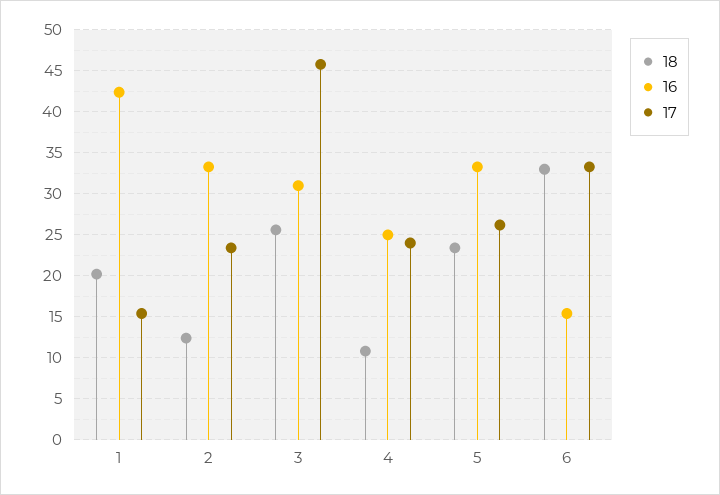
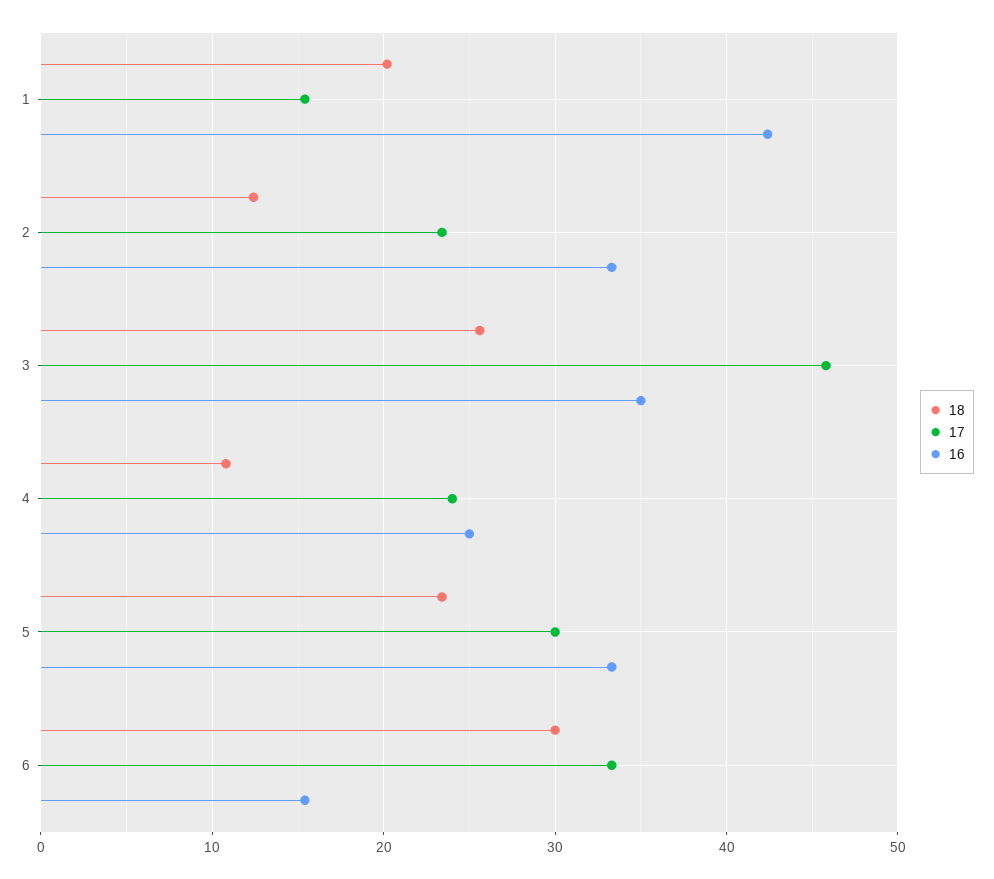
  {
    "18": {
      "1": 20,
      "2": 12,
      "3": 26,
      "4": 11,
      "5": 23,
-     "6": 33
+     "6": 30
    },
    "16": {
      "1": 42,
      "2": 33,
-     "3": 31,
+     "3": 35,
      "4": 25,
      "5": 33,
      "6": 15
    },
    "17": {
      "1": 15,
      "2": 23,
      "3": 46,
      "4": 24,
-     "5": 26,
+     "5": 30,
      "6": 33
    }
  }

